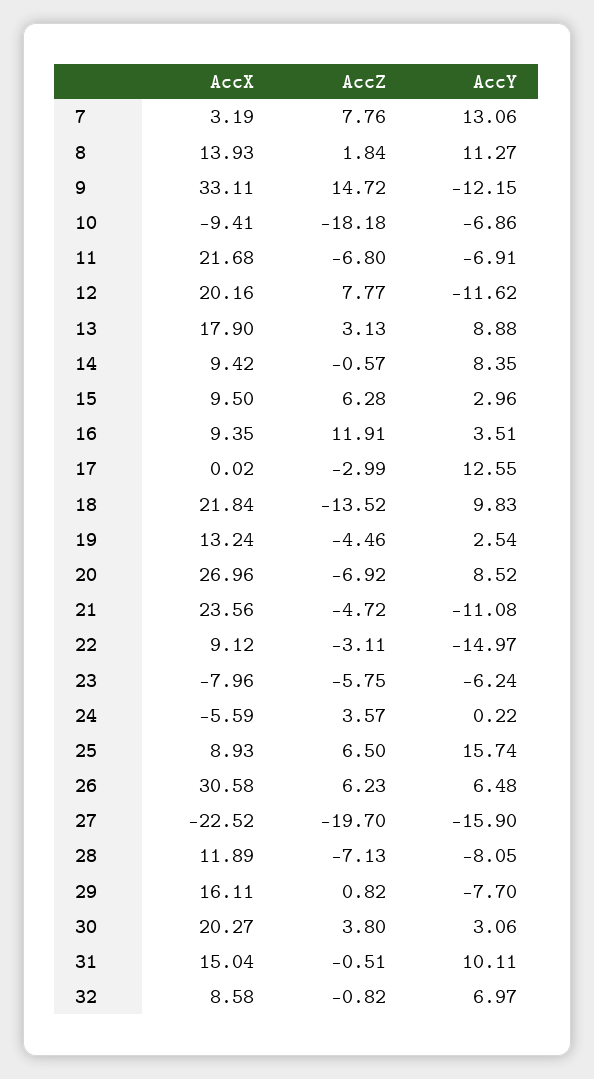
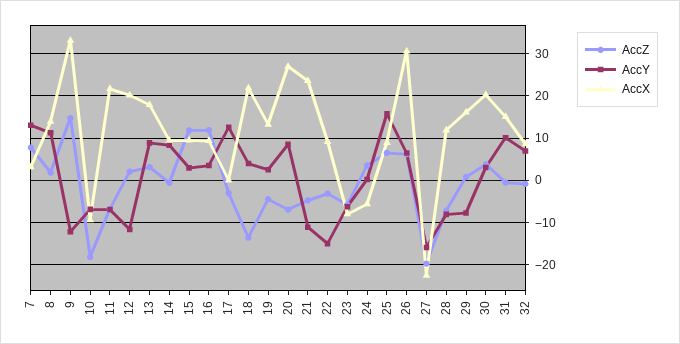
  {
    "AccX": {
      "7": 3.19,
      "8": 13.93,
      "9": 33.11,
      "10": -9.41,
      "11": 21.68,
      "12": 20.16,
      "13": 17.9,
      "14": 9.42,
      "15": 9.5,
      "16": 9.35,
      "17": 0.02,
      "18": 21.84,
      "19": 13.24,
      "20": 26.96,
      "21": 23.56,
      "22": 9.12,
      "23": -7.96,
      "24": -5.59,
      "25": 8.93,
      "26": 30.58,
      "27": -22.52,
      "28": 11.89,
      "29": 16.11,
      "30": 20.27,
      "31": 15.04,
      "32": 8.58
    },
    "AccZ": {
      "7": 7.76,
      "8": 1.84,
      "9": 14.72,
      "10": -18.18,
      "11": -6.8,
-     "12": 7.77,
+     "12": 2,
      "13": 3.13,
      "14": -0.57,
-     "15": 6.28,
+     "15": 12,
      "16": 11.91,
      "17": -2.99,
      "18": -13.52,
      "19": -4.46,
      "20": -6.92,
      "21": -4.72,
      "22": -3.11,
      "23": -5.75,
      "24": 3.57,
      "25": 6.5,
      "26": 6.23,
      "27": -19.7,
      "28": -7.13,
      "29": 0.82,
      "30": 3.8,
      "31": -0.51,
      "32": -0.82
    },
    "AccY": {
      "7": 13.06,
      "8": 11.27,
      "9": -12.15,
      "10": -6.86,
      "11": -6.91,
      "12": -11.62,
      "13": 8.88,
      "14": 8.35,
      "15": 2.96,
      "16": 3.51,
      "17": 12.55,
-     "18": 9.83,
+     "18": 4,
      "19": 2.54,
      "20": 8.52,
      "21": -11.08,
      "22": -14.97,
      "23": -6.24,
      "24": 0.22,
      "25": 15.74,
      "26": 6.48,
      "27": -15.9,
      "28": -8.05,
      "29": -7.7,
      "30": 3.06,
      "31": 10.11,
      "32": 6.97
    }
  }

